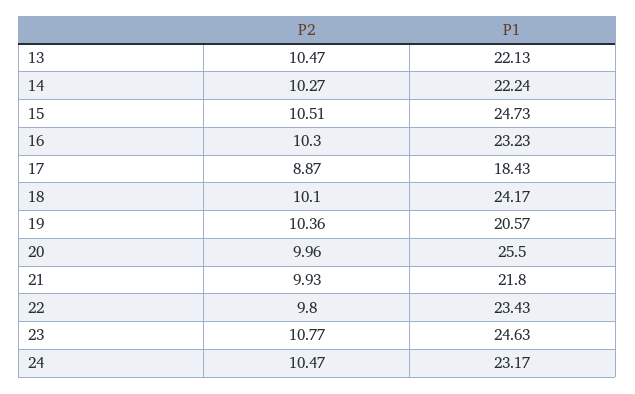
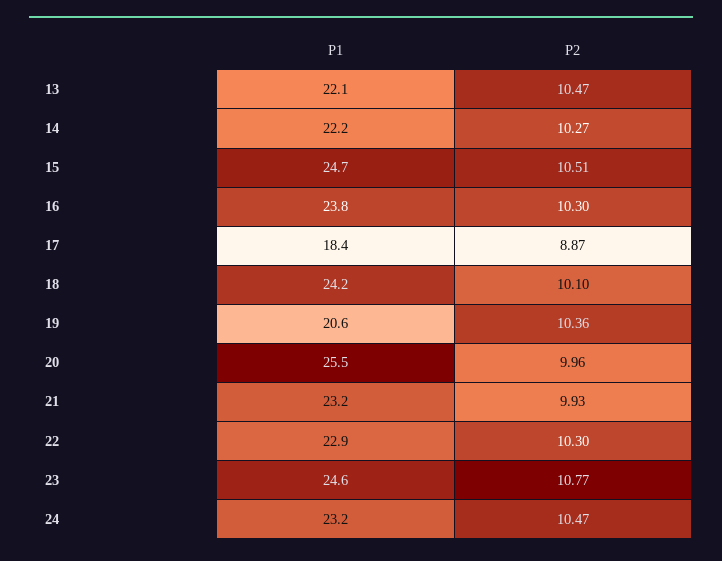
  {
    "P2": {
      "13": 10.47,
      "14": 10.27,
      "15": 10.51,
      "16": 10.3,
      "17": 8.87,
      "18": 10.1,
      "19": 10.36,
      "20": 9.96,
      "21": 9.93,
-     "22": 9.8,
+     "22": 10.3,
      "23": 10.77,
      "24": 10.47
    },
    "P1": {
      "13": 22.13,
      "14": 22.24,
      "15": 24.73,
-     "16": 23.23,
+     "16": 23.8,
      "17": 18.43,
      "18": 24.17,
      "19": 20.57,
      "20": 25.5,
-     "21": 21.8,
+     "21": 23.2,
-     "22": 23.43,
+     "22": 22.9,
      "23": 24.63,
      "24": 23.17
    }
  }

